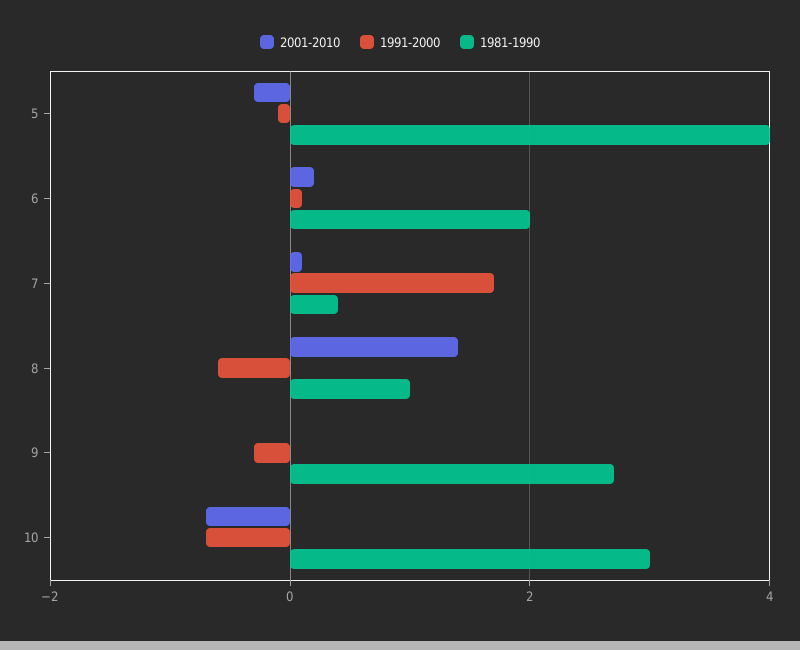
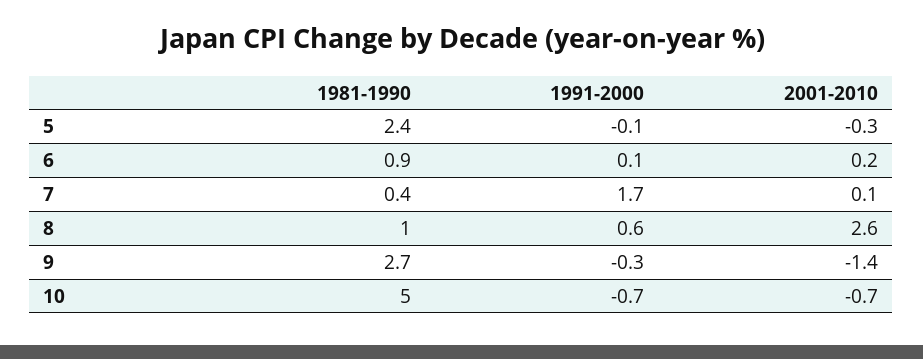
  {
    "2001-2010": {
      "5": -0.3,
      "6": 0.2,
      "7": 0.1,
-     "8": 1.5,
+     "8": 2.6,
-     "9": 0,
+     "9": -1.4,
      "10": -0.7
    },
    "1991-2000": {
      "5": -0.1,
      "6": 0.1,
      "7": 1.7,
-     "8": -0.5,
+     "8": 0.6,
      "9": -0.3,
      "10": -0.7
    },
    "1981-1990": {
-     "5": 4,
+     "5": 2.4,
-     "6": 2,
+     "6": 0.9,
      "7": 0.4,
      "8": 1,
      "9": 2.7,
-     "10": 3
+     "10": 5
    }
  }

